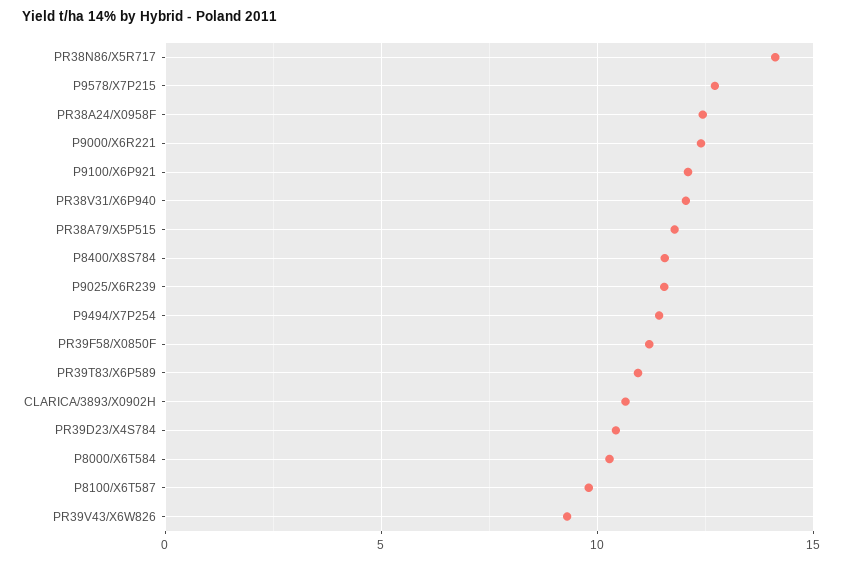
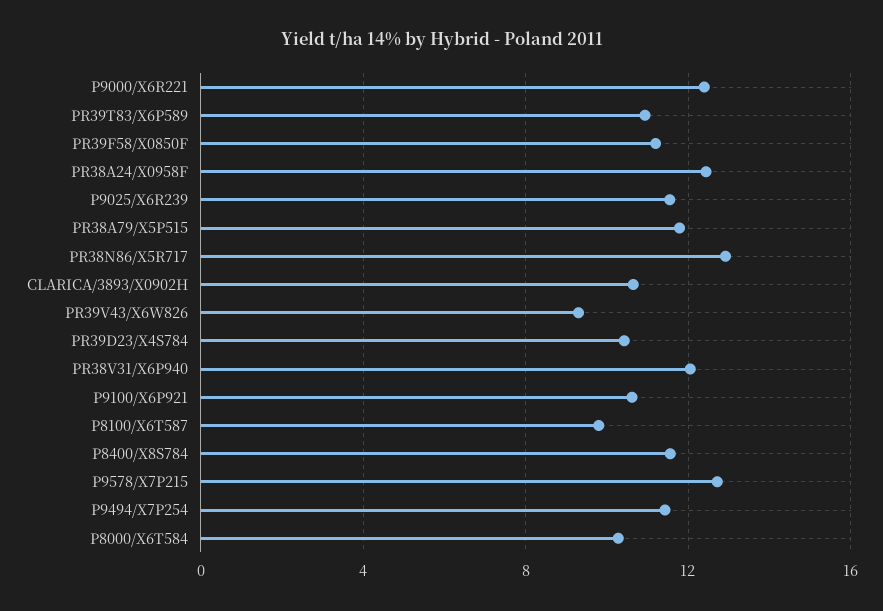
  {
-   "PR38N86/X5R717": 14,
+   "PR38N86/X5R717": 13,
    "P9578/X7P215": 12.5,
    "PR38A24/X0958F": 12.5,
    "P9000/X6R221": 12.5,
-   "P9100/X6P921": 12,
+   "P9100/X6P921": 10.5,
    "PR38V31/X6P940": 12,
    "PR38A79/X5P515": 12,
    "P8400/X8S784": 11.5,
    "P9025/X6R239": 11.5,
    "P9494/X7P254": 11.5,
    "PR39F58/X0850F": 11,
    "PR39T83/X6P589": 11,
    "CLARICA/3893/X0902H": 10.5,
    "PR39D23/X4S784": 10.5,
    "P8000/X6T584": 10.5,
    "P8100/X6T587": 10,
    "PR39V43/X6W826": 9.5
  }

